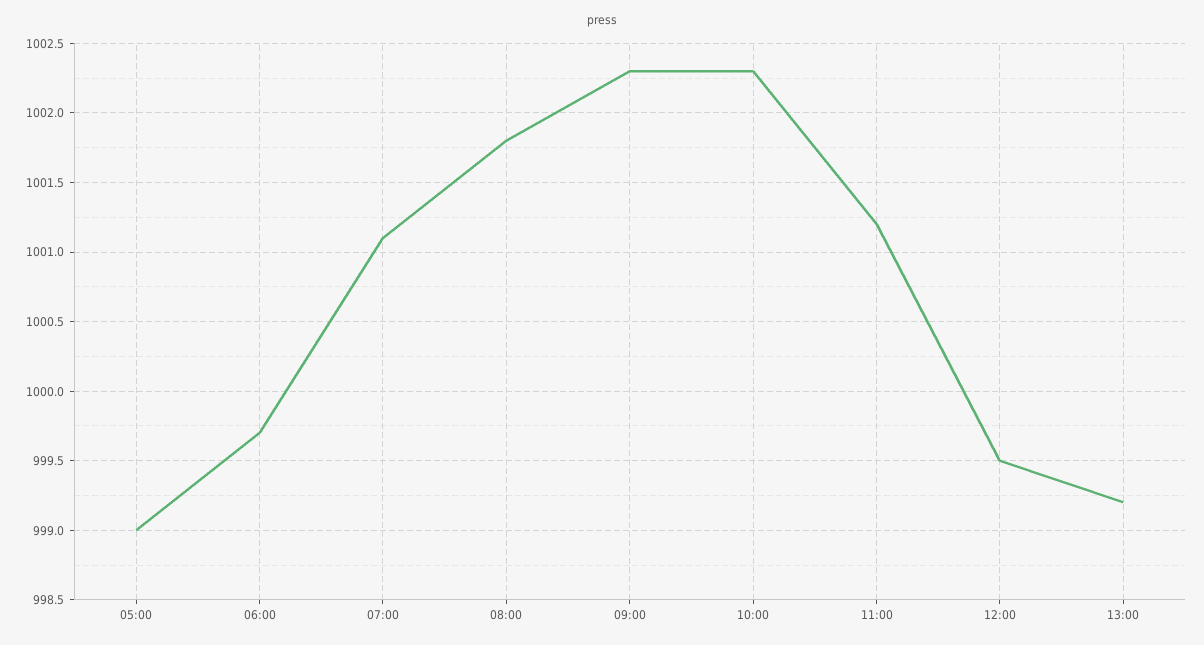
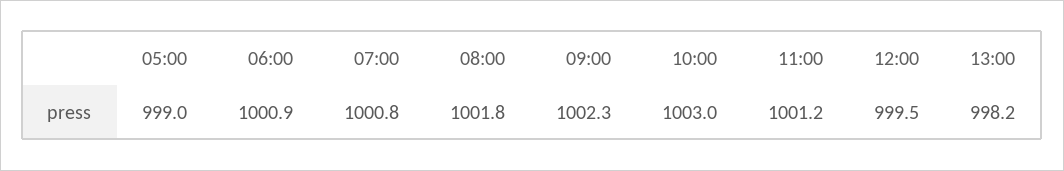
  {
    "05:00": 999,
-   "06:00": 999.7,
+   "06:00": 1000.9,
-   "07:00": 1001.1,
+   "07:00": 1000.8,
    "08:00": 1001.8,
    "09:00": 1002.3,
-   "10:00": 1002.3,
+   "10:00": 1003,
    "11:00": 1001.2,
    "12:00": 999.5,
-   "13:00": 999.2
+   "13:00": 998.2
  }

